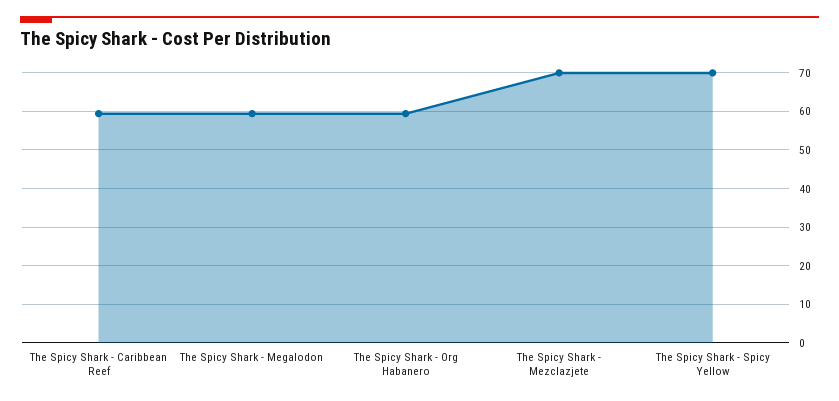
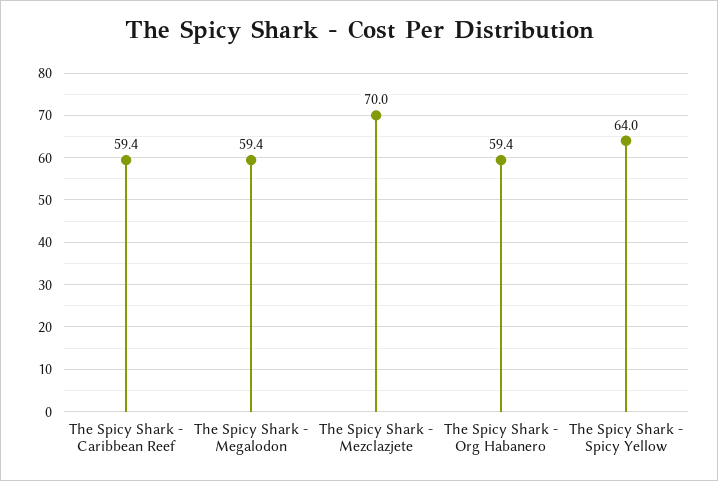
  {
    "The Spicy Shark - Caribbean Reef": 59.4,
    "The Spicy Shark - Megalodon": 59.4,
    "The Spicy Shark - Org Habanero": 59.4,
    "The Spicy Shark - Mezclazjete": 70,
-   "The Spicy Shark - Spicy Yellow": 70
+   "The Spicy Shark - Spicy Yellow": 64
  }

